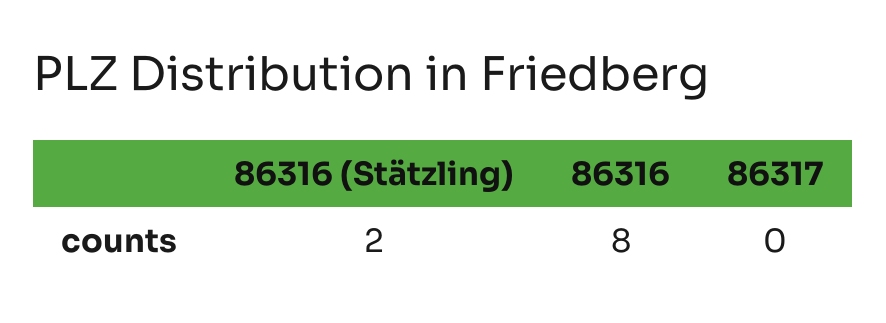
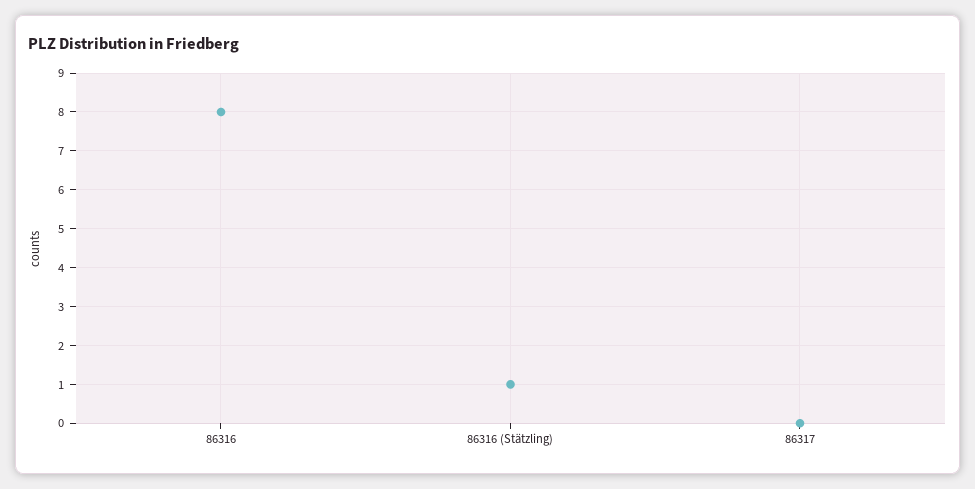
  {
-   "86316 (Stätzling)": 2,
+   "86316 (Stätzling)": 1,
    "86316": 8,
    "86317": 0
  }

